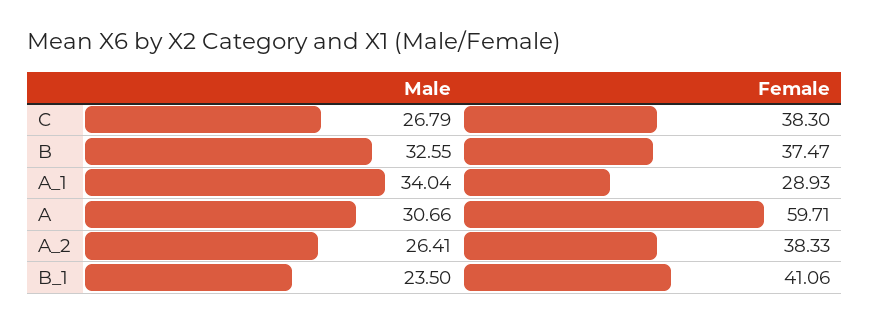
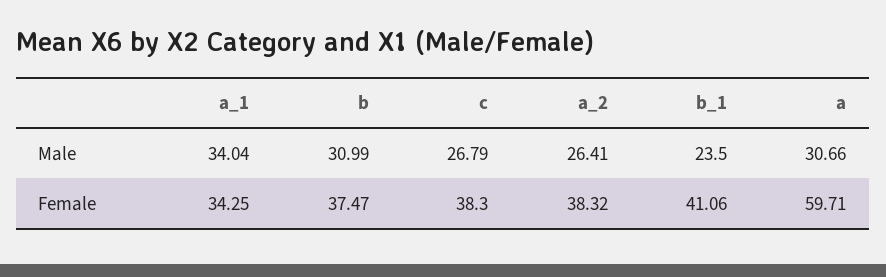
  {
    "Male": {
      "C": 26.79,
-     "B": 32.55,
+     "B": 30.99,
      "A_1": 34.04,
      "A": 30.66,
      "A_2": 26.41,
      "B_1": 23.5
    },
    "Female": {
      "C": 38.3,
      "B": 37.47,
-     "A_1": 28.93,
+     "A_1": 34.25,
      "A": 59.71,
-     "A_2": 38.33,
+     "A_2": 38.32,
      "B_1": 41.06
    }
  }

